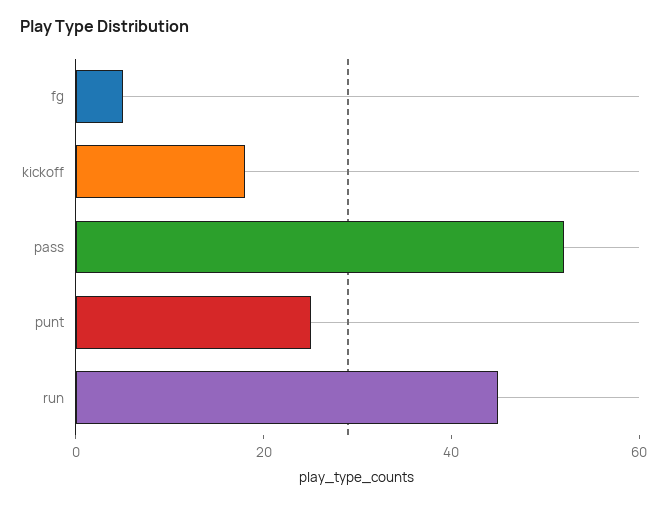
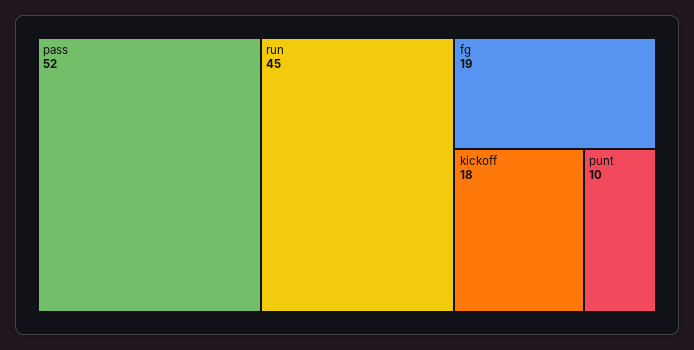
  {
-   "fg": 5,
+   "fg": 19,
    "kickoff": 18,
    "pass": 52,
-   "punt": 25,
+   "punt": 10,
    "run": 45
  }

